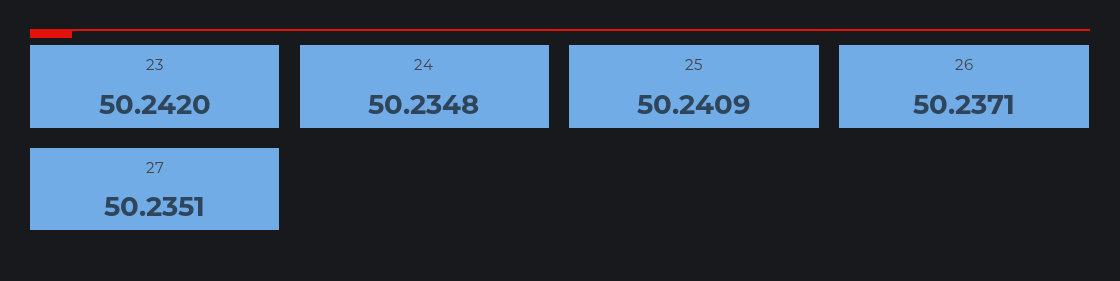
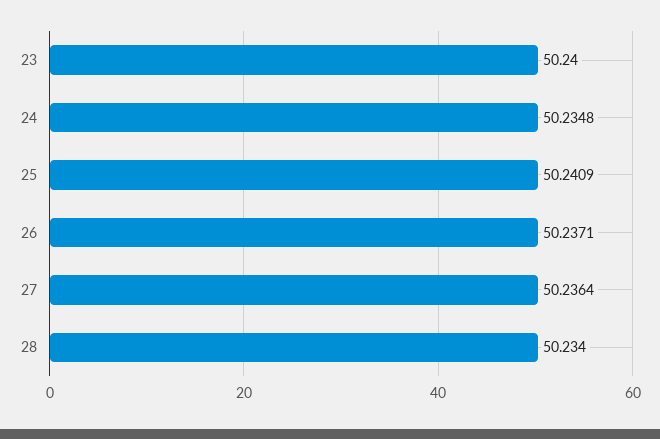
  {
-   "23": 50.242,
+   "23": 50.24,
    "24": 50.2348,
    "25": 50.2409,
    "26": 50.2371,
-   "27": 50.2351
+   "27": 50.2364,
+   "28": 50.234
  }

